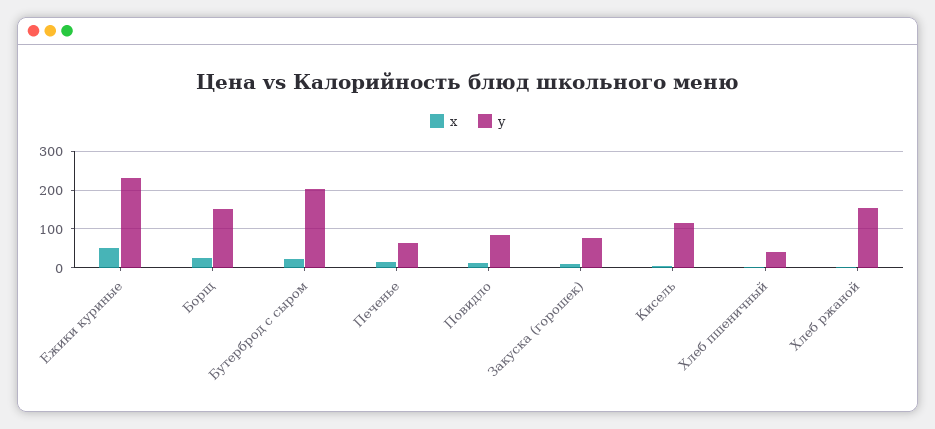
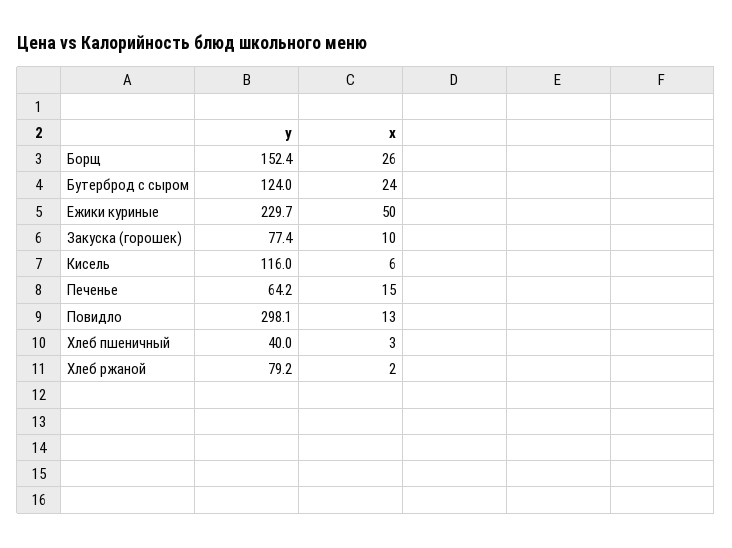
  {
    "x": {
      "Ежики куриные": 50,
      "Борщ": 26,
      "Бутерброд с сыром": 24,
      "Печенье": 15,
      "Повидло": 13,
      "Закуска (горошек)": 10,
      "Кисель": 6,
      "Хлеб пшеничный": 3,
      "Хлеб ржаной": 2
    },
    "y": {
      "Ежики куриные": 229.7,
      "Борщ": 152.4,
-     "Бутерброд с сыром": 200,
+     "Бутерброд с сыром": 124,
      "Печенье": 64.2,
-     "Повидло": 80,
+     "Повидло": 298.1,
      "Закуска (горошек)": 77.4,
      "Кисель": 116,
      "Хлеб пшеничный": 40,
-     "Хлеб ржаной": 160
+     "Хлеб ржаной": 79.2
    }
  }

